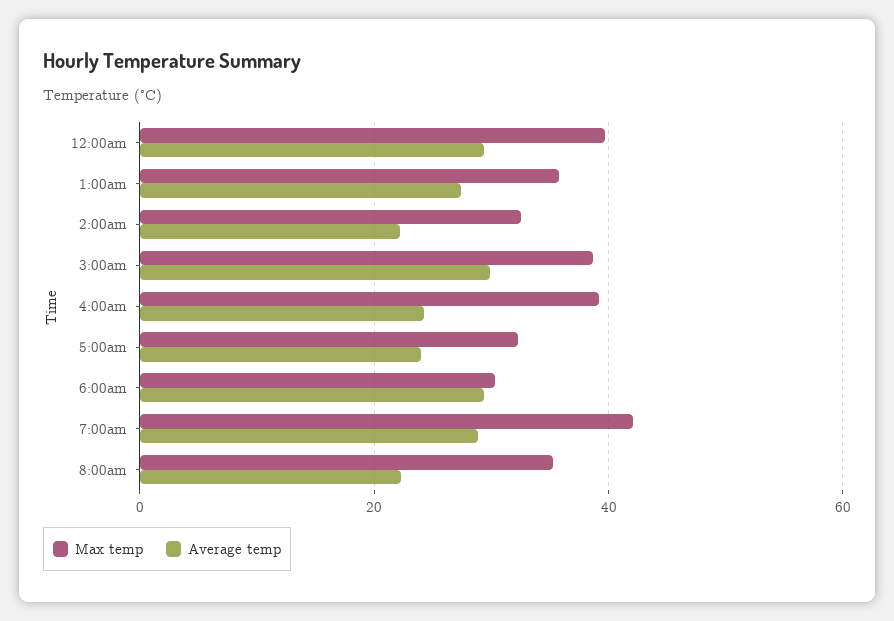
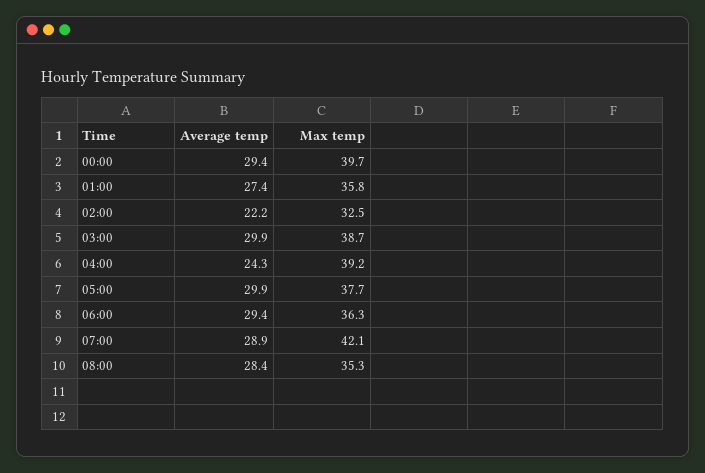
  {
    "Max temp": {
      "12:00am": 39.7,
      "1:00am": 35.8,
      "2:00am": 32.5,
      "3:00am": 38.7,
      "4:00am": 39.2,
-     "5:00am": 32,
+     "5:00am": 37.7,
-     "6:00am": 30,
+     "6:00am": 36.3,
      "7:00am": 42.1,
      "8:00am": 35.3
    },
    "Average temp": {
      "12:00am": 29.4,
      "1:00am": 27.4,
      "2:00am": 22.2,
      "3:00am": 29.9,
      "4:00am": 24.3,
-     "5:00am": 24,
+     "5:00am": 29.9,
      "6:00am": 29.4,
      "7:00am": 28.9,
-     "8:00am": 22
+     "8:00am": 28.4
    }
  }

